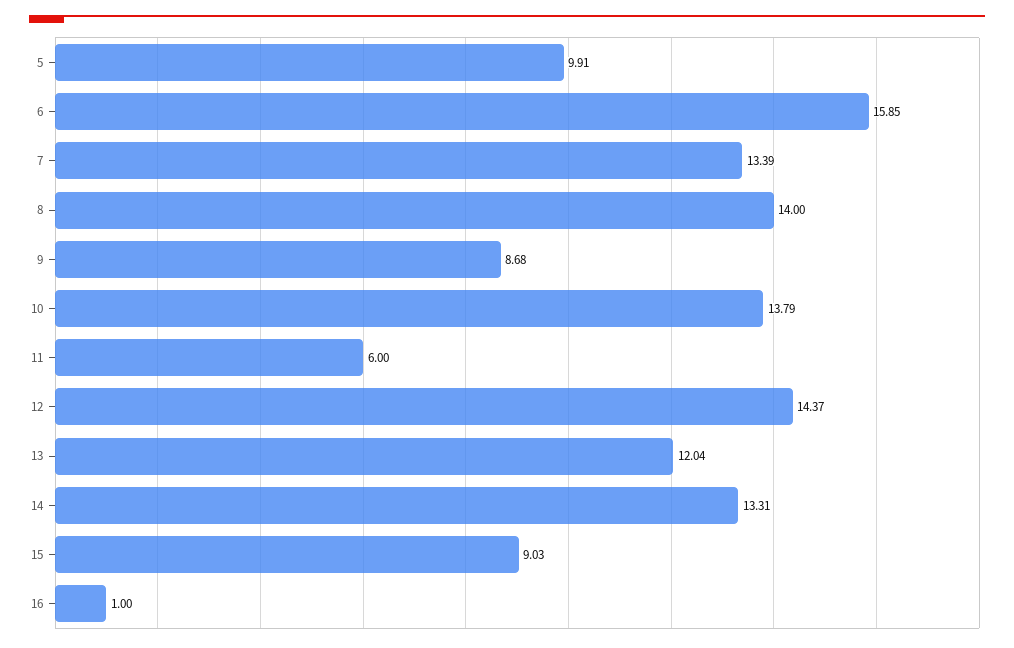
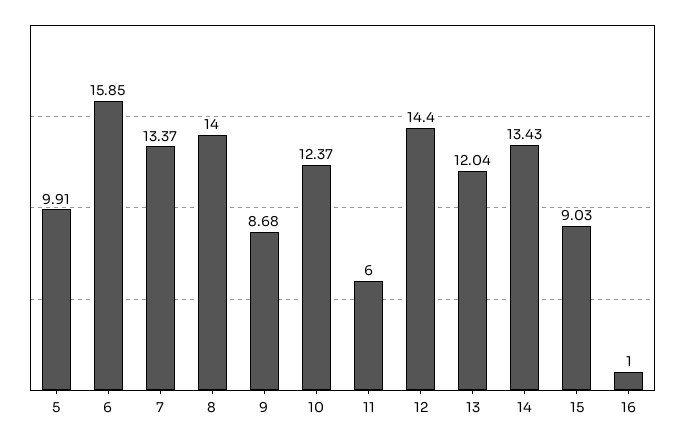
  {
    "5": 9.91,
    "6": 15.85,
-   "7": 13.39,
+   "7": 13.37,
    "8": 14,
    "9": 8.68,
-   "10": 13.79,
+   "10": 12.37,
    "11": 6,
-   "12": 14.37,
+   "12": 14.4,
    "13": 12.04,
-   "14": 13.31,
+   "14": 13.43,
    "15": 9.03,
    "16": 1
  }

